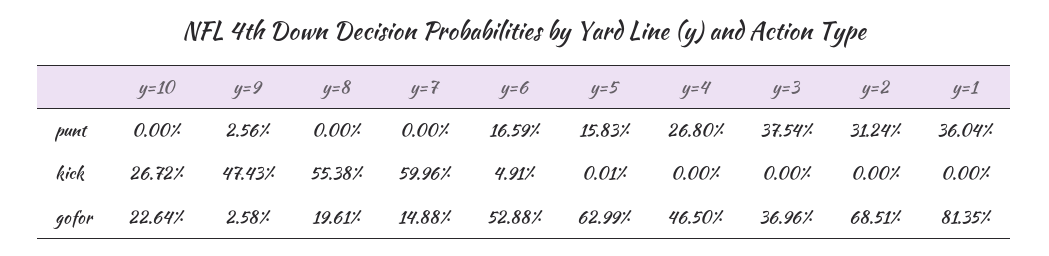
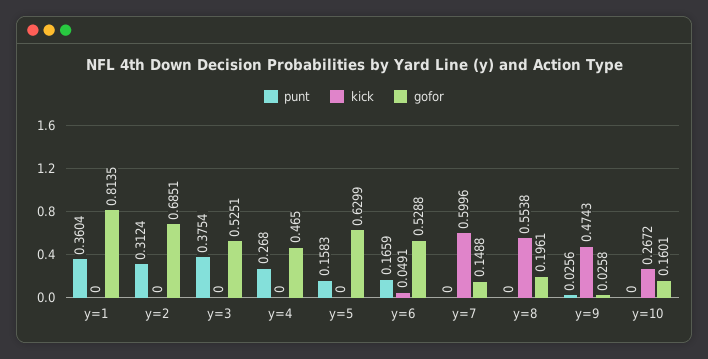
  {
    "punt": {
      "y=10": 0,
      "y=9": 0.0256,
      "y=8": 0,
      "y=7": 0,
      "y=6": 0.1659,
      "y=5": 0.1583,
      "y=4": 0.268,
      "y=3": 0.3754,
      "y=2": 0.3124,
      "y=1": 0.3604
    },
    "kick": {
      "y=10": 0.2672,
      "y=9": 0.4743,
      "y=8": 0.5538,
      "y=7": 0.5996,
      "y=6": 0.0491,
-     "y=5": 0.0001,
+     "y=5": 0,
      "y=4": 0,
      "y=3": 0,
      "y=2": 0,
      "y=1": 0
    },
    "gofor": {
-     "y=10": 0.2264,
+     "y=10": 0.1601,
      "y=9": 0.0258,
      "y=8": 0.1961,
      "y=7": 0.1488,
      "y=6": 0.5288,
      "y=5": 0.6299,
      "y=4": 0.465,
-     "y=3": 0.3696,
+     "y=3": 0.5251,
      "y=2": 0.6851,
      "y=1": 0.8135
    }
  }

